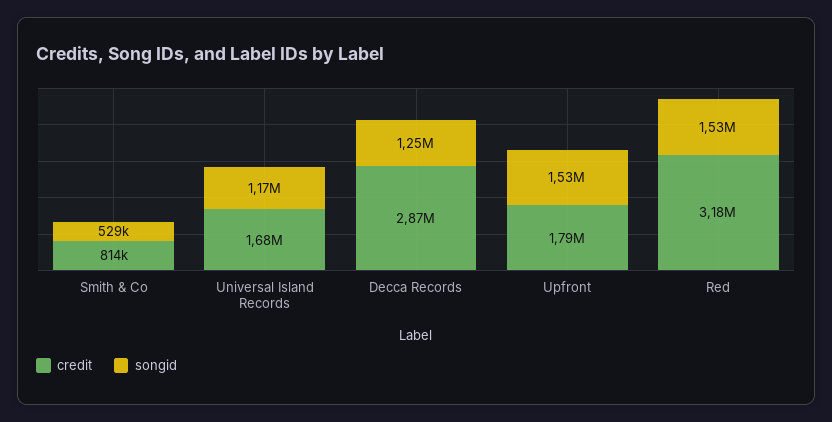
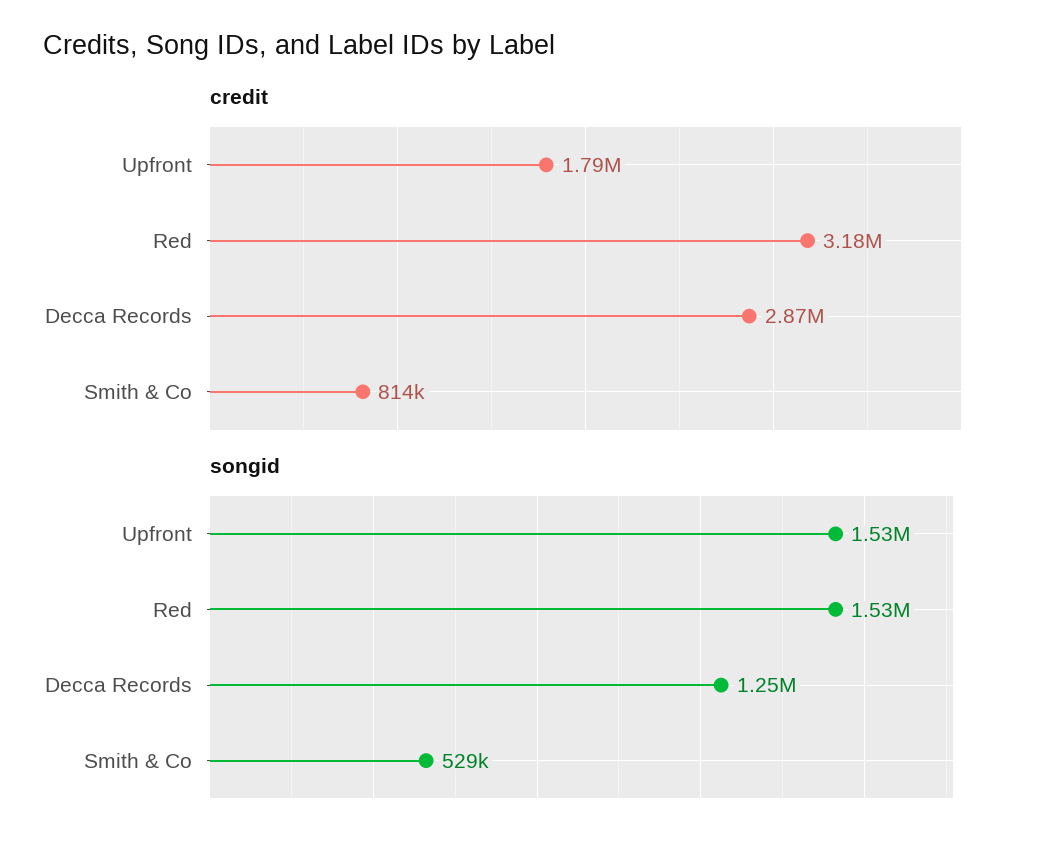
  {
    "credit": {
      "Smith & Co": 814000,
-     "Universal Island Records": 1680000,
      "Decca Records": 2870000,
      "Upfront": 1790000,
      "Red": 3180000
    },
    "songid": {
      "Smith & Co": 529000,
-     "Universal Island Records": 1170000,
      "Decca Records": 1250000,
      "Upfront": 1530000,
      "Red": 1530000
    }
  }

